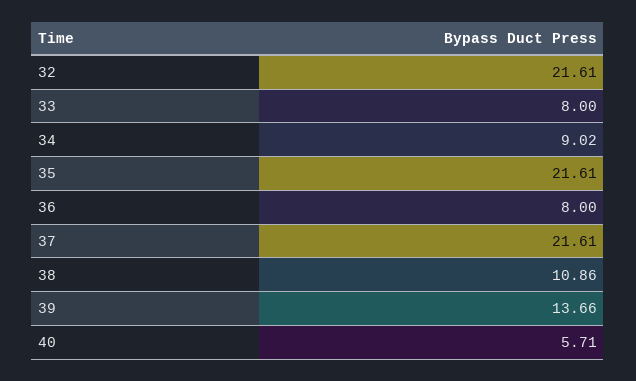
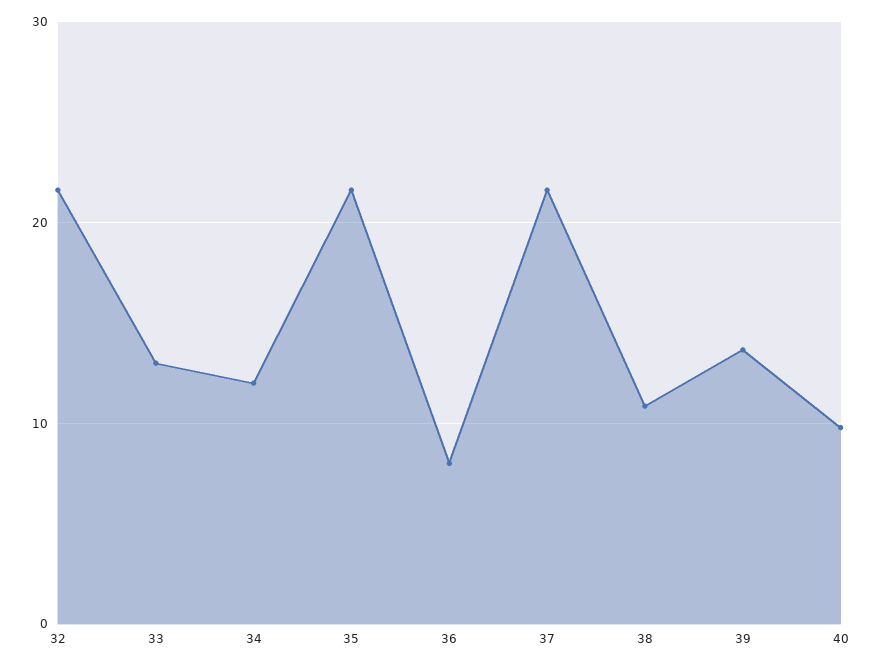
  {
    "32": 21.61,
-   "33": 8,
+   "33": 13,
-   "34": 9.02,
+   "34": 12,
    "35": 21.61,
    "36": 8,
    "37": 21.61,
    "38": 10.86,
    "39": 13.66,
-   "40": 5.71
+   "40": 10
  }

